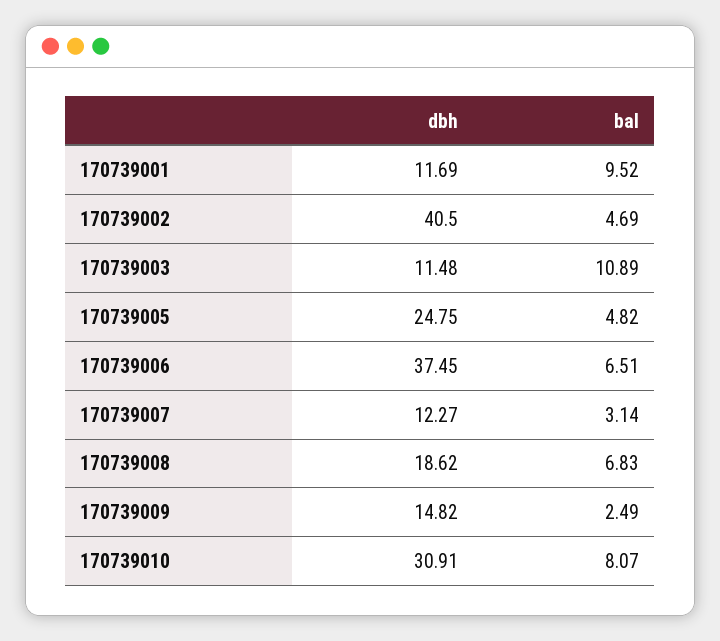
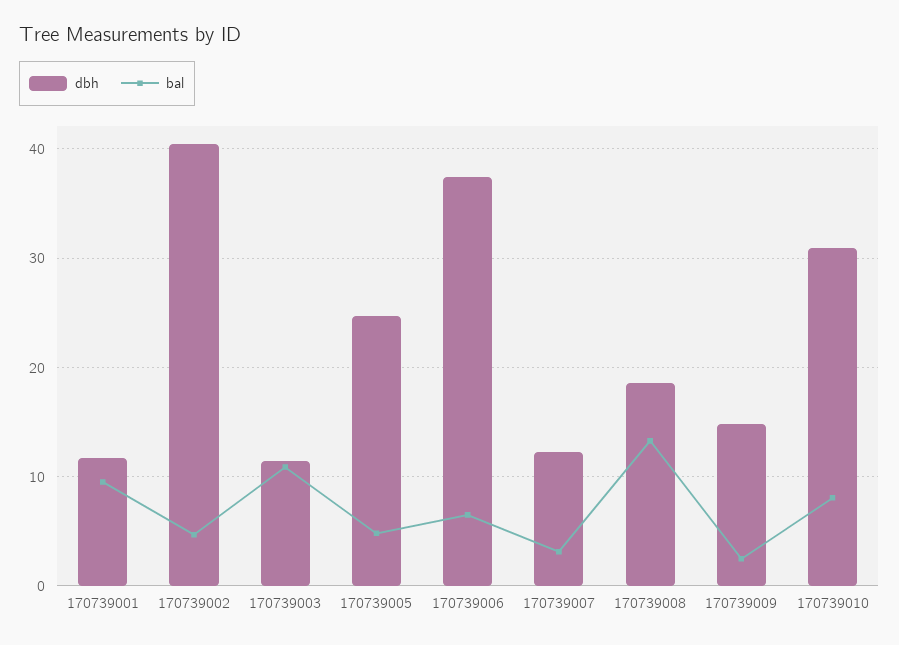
  {
    "dbh": {
      "170739001": 11.69,
      "170739002": 40.5,
      "170739003": 11.48,
      "170739005": 24.75,
      "170739006": 37.45,
      "170739007": 12.27,
      "170739008": 18.62,
      "170739009": 14.82,
      "170739010": 30.91
    },
    "bal": {
      "170739001": 9.52,
      "170739002": 4.69,
      "170739003": 10.89,
      "170739005": 4.82,
      "170739006": 6.51,
      "170739007": 3.14,
-     "170739008": 6.83,
+     "170739008": 13,
      "170739009": 2.49,
      "170739010": 8.07
    }
  }

